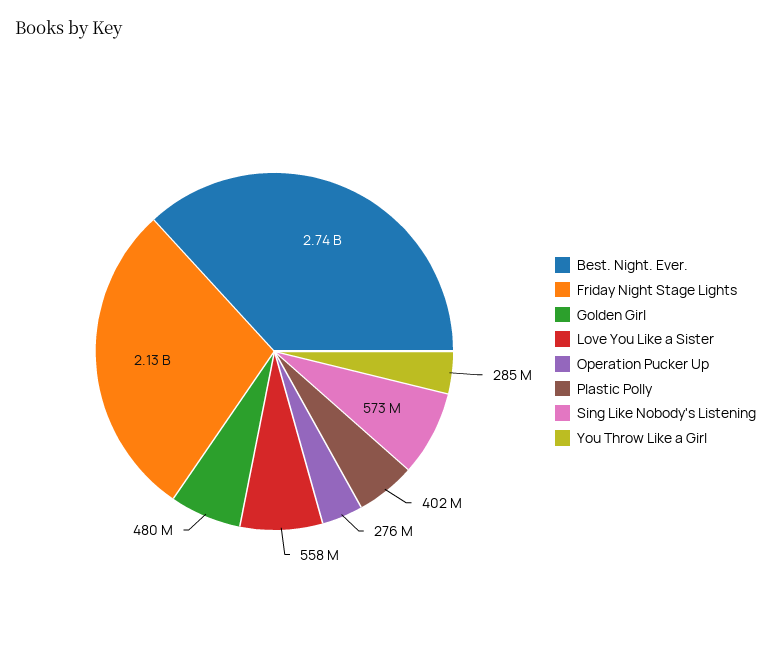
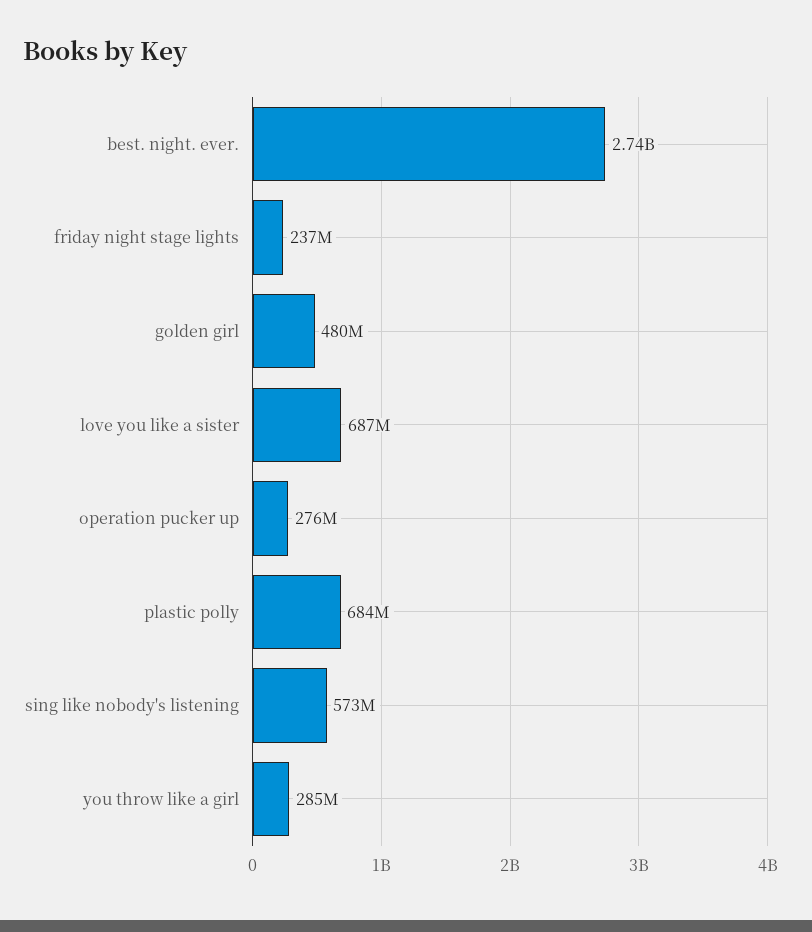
  {
    "Best. Night. Ever.": 2740000000,
-   "Friday Night Stage Lights": 2130000000,
+   "Friday Night Stage Lights": 237000000,
    "Golden Girl": 480000000,
-   "Love You Like a Sister": 558000000,
+   "Love You Like a Sister": 687000000,
    "Operation Pucker Up": 276000000,
-   "Plastic Polly": 402000000,
+   "Plastic Polly": 684000000,
    "Sing Like Nobody's Listening": 573000000,
    "You Throw Like a Girl": 285000000
  }

